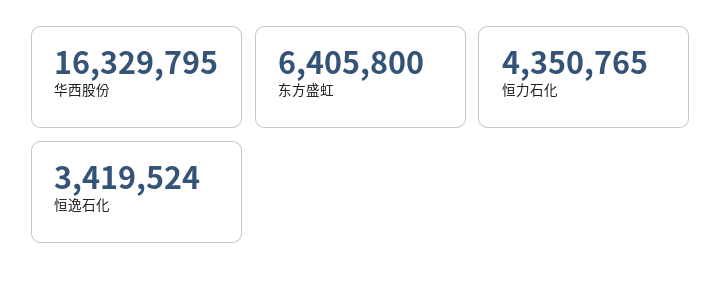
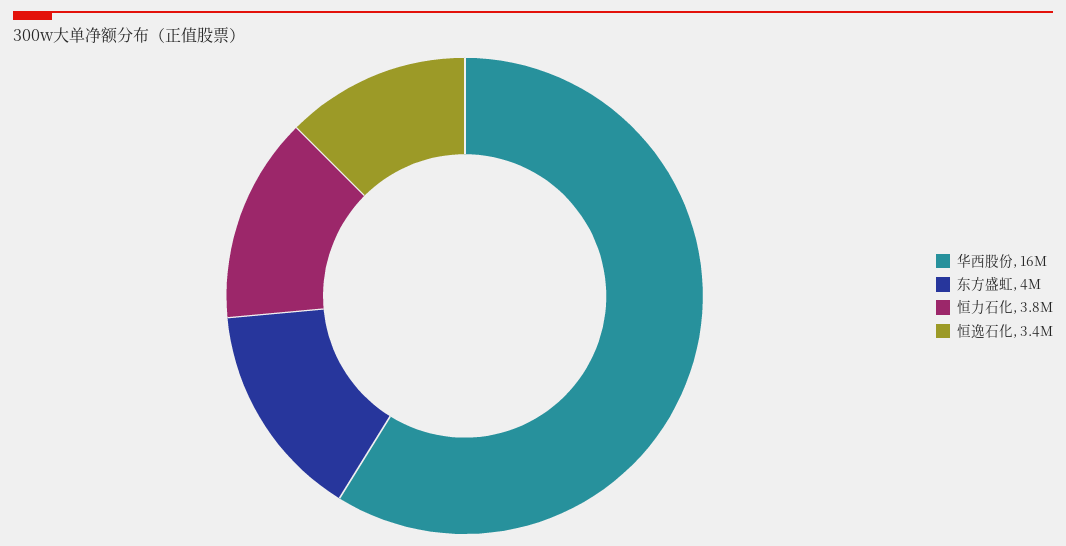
  {
    "华西股份": 16329795,
-   "东方盛虹": 6405800,
+   "东方盛虹": 4000000,
-   "恒力石化": 4350765,
+   "恒力石化": 3800000,
    "恒逸石化": 3419524
  }

